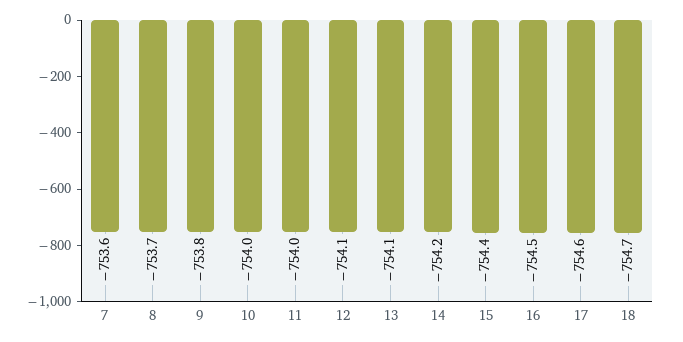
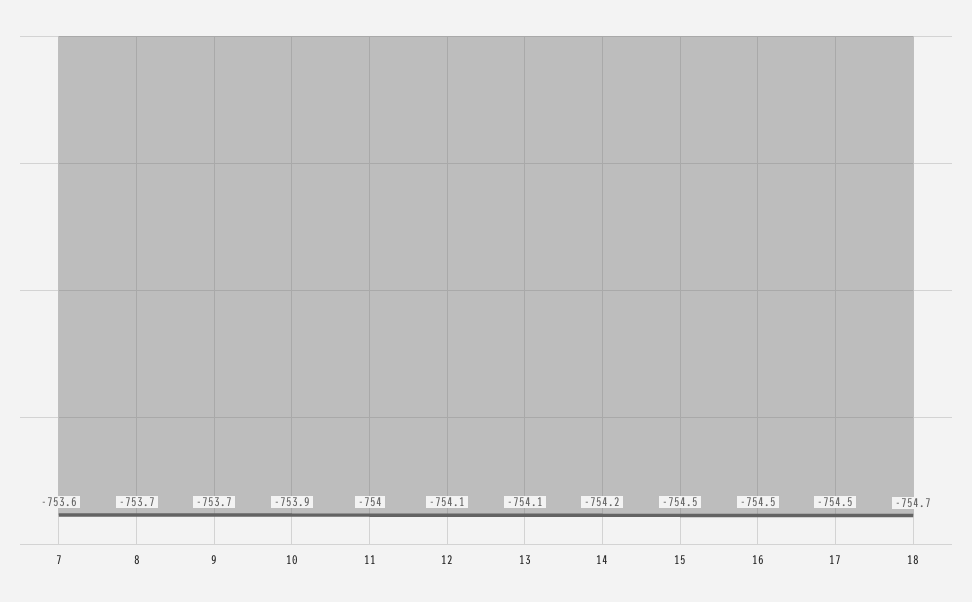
  {
    "7": -753.6,
    "8": -753.7,
-   "9": -753.8,
+   "9": -753.7,
-   "10": -754,
+   "10": -753.9,
    "11": -754,
    "12": -754.1,
    "13": -754.1,
    "14": -754.2,
-   "15": -754.4,
+   "15": -754.5,
    "16": -754.5,
-   "17": -754.6,
+   "17": -754.5,
    "18": -754.7
  }

